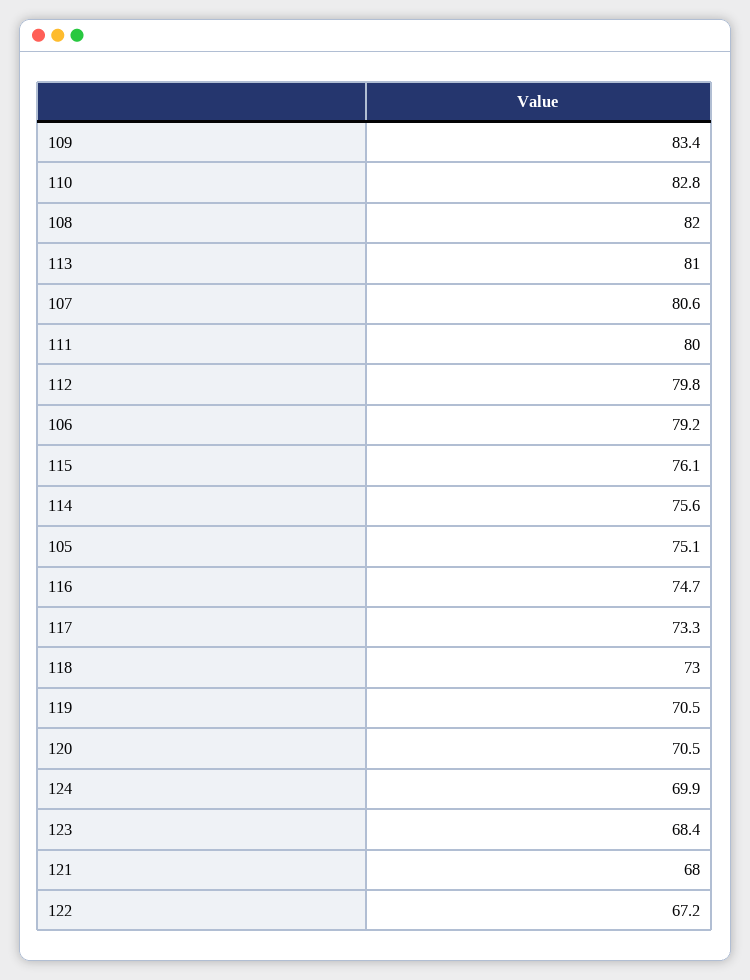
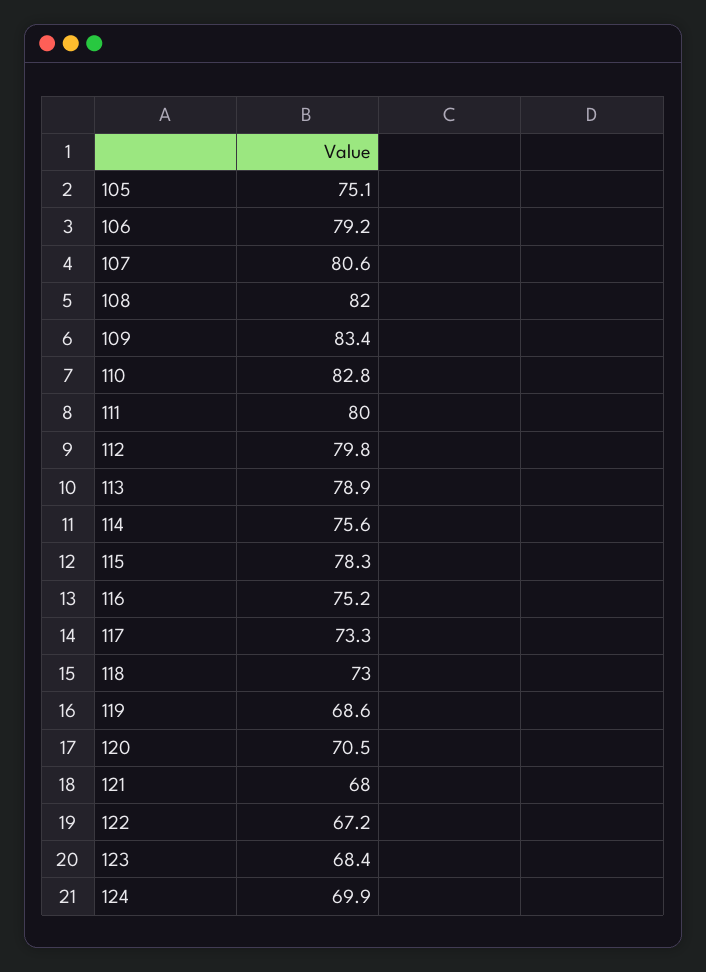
  {
    "109": 83.4,
    "110": 82.8,
    "108": 82,
-   "113": 81,
+   "113": 78.9,
    "107": 80.6,
    "111": 80,
    "112": 79.8,
    "106": 79.2,
-   "115": 76.1,
+   "115": 78.3,
    "114": 75.6,
    "105": 75.1,
-   "116": 74.7,
+   "116": 75.2,
    "117": 73.3,
    "118": 73,
-   "119": 70.5,
+   "119": 68.6,
    "120": 70.5,
    "124": 69.9,
    "123": 68.4,
    "121": 68,
    "122": 67.2
  }

